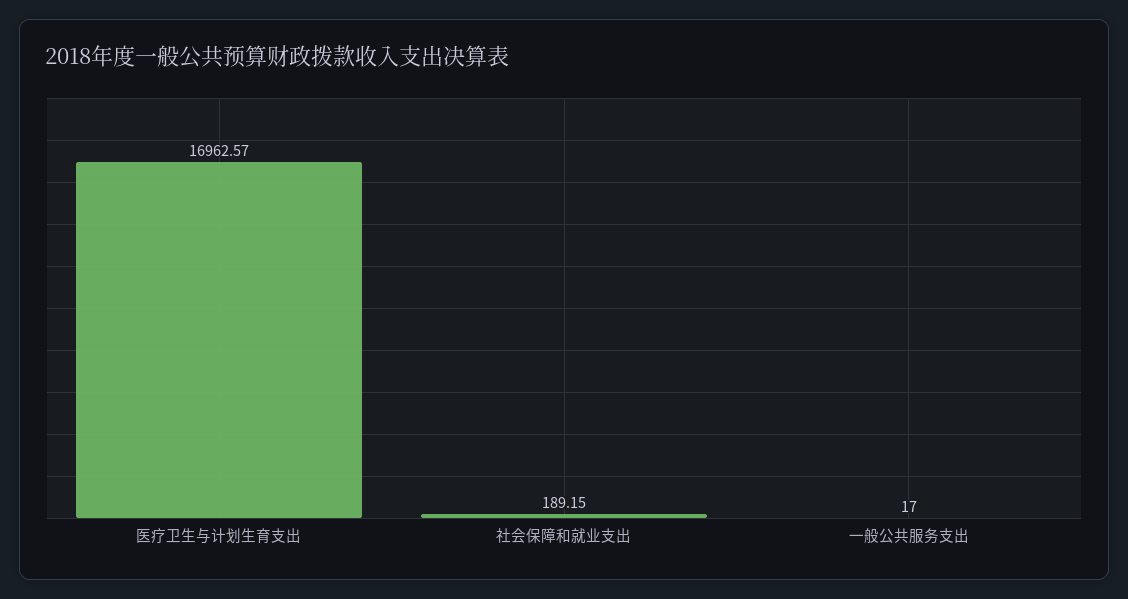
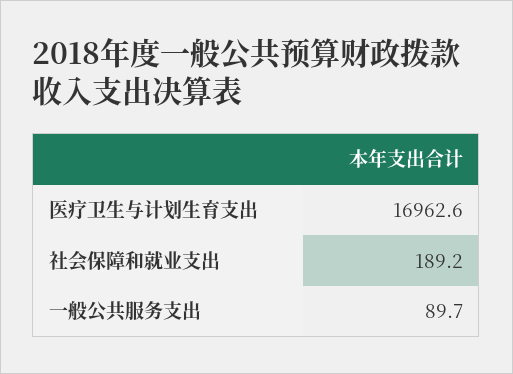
  {
    "医疗卫生与计划生育支出": 16962.57,
    "社会保障和就业支出": 189.15,
-   "一般公共服务支出": 17
+   "一般公共服务支出": 89.7
  }

